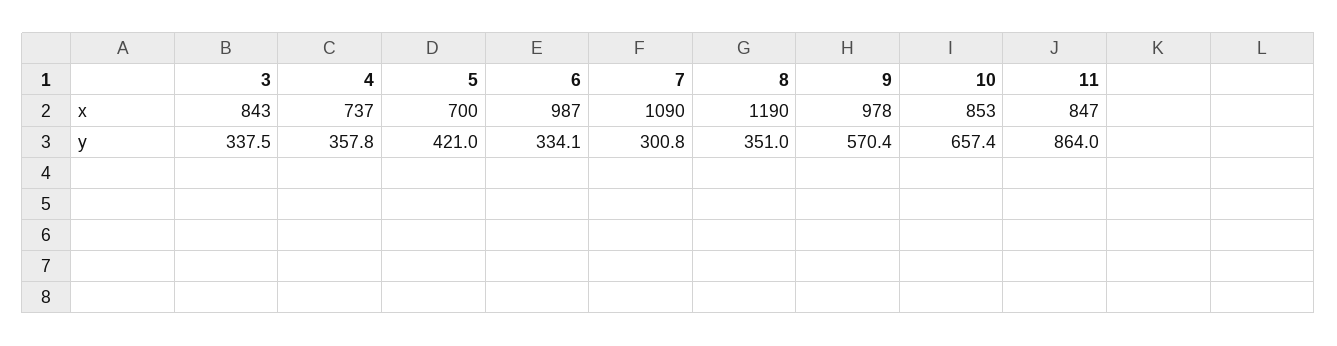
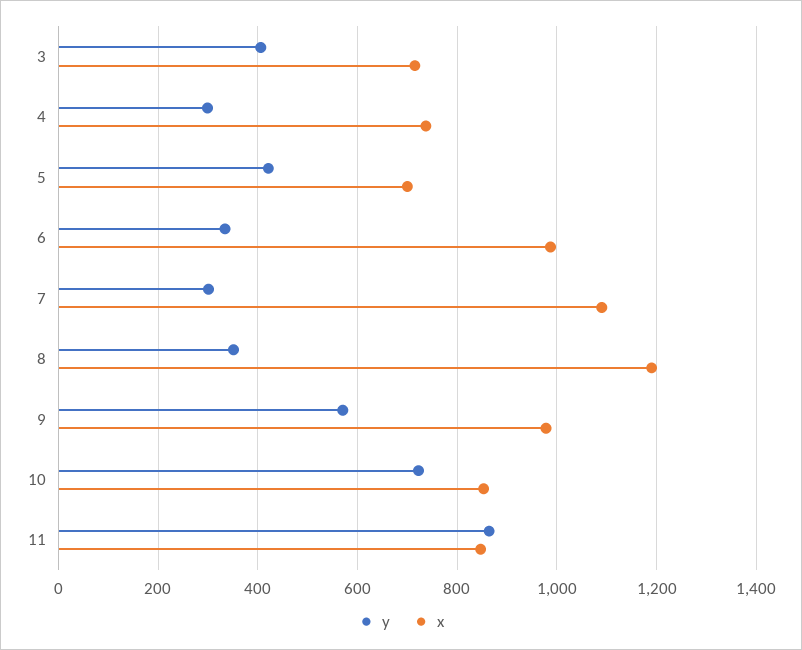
  {
    "x": {
-     "3": 843,
+     "3": 720,
      "4": 737,
      "5": 700,
      "6": 987,
      "7": 1090,
      "8": 1190,
      "9": 978,
      "10": 853,
      "11": 847
    },
    "y": {
-     "3": 337.5,
+     "3": 400,
-     "4": 357.8,
+     "4": 300,
      "5": 421,
      "6": 334.1,
      "7": 300.8,
      "8": 351,
      "9": 570.4,
-     "10": 657.4,
+     "10": 720,
      "11": 864
    }
  }

